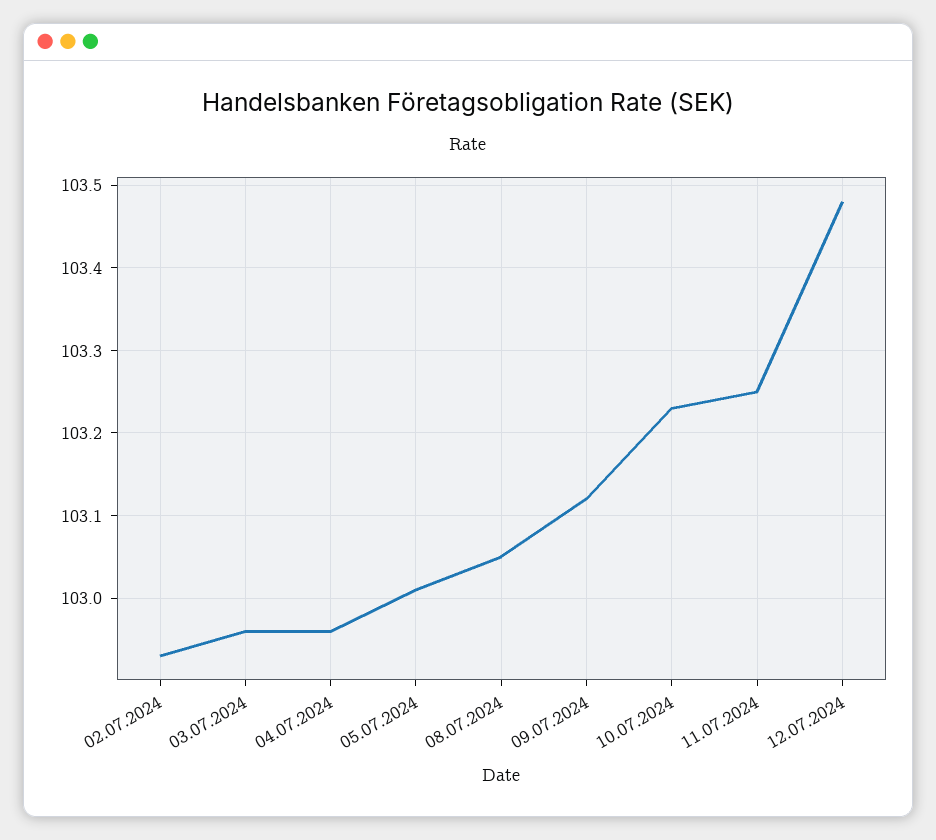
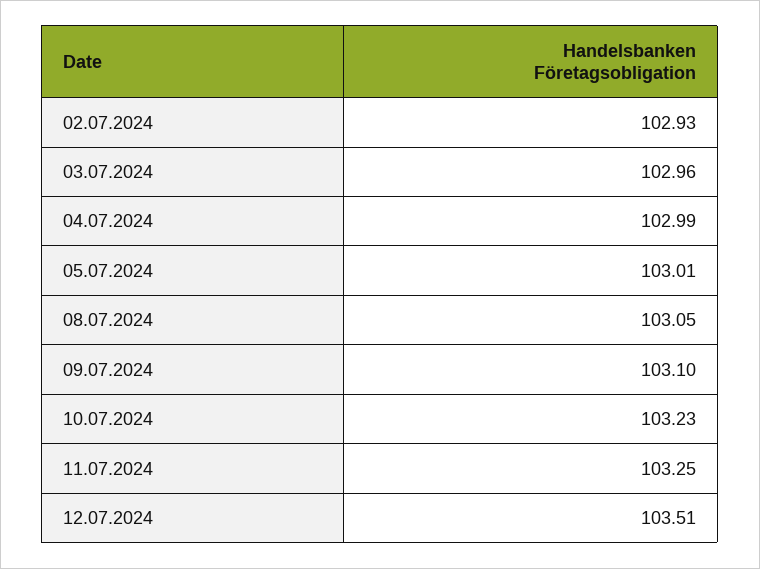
  {
    "02.07.2024": 102.93,
    "03.07.2024": 102.96,
-   "04.07.2024": 102.96,
+   "04.07.2024": 102.99,
    "05.07.2024": 103.01,
    "08.07.2024": 103.05,
-   "09.07.2024": 103.12,
+   "09.07.2024": 103.1,
    "10.07.2024": 103.23,
    "11.07.2024": 103.25,
-   "12.07.2024": 103.48
+   "12.07.2024": 103.51
  }

